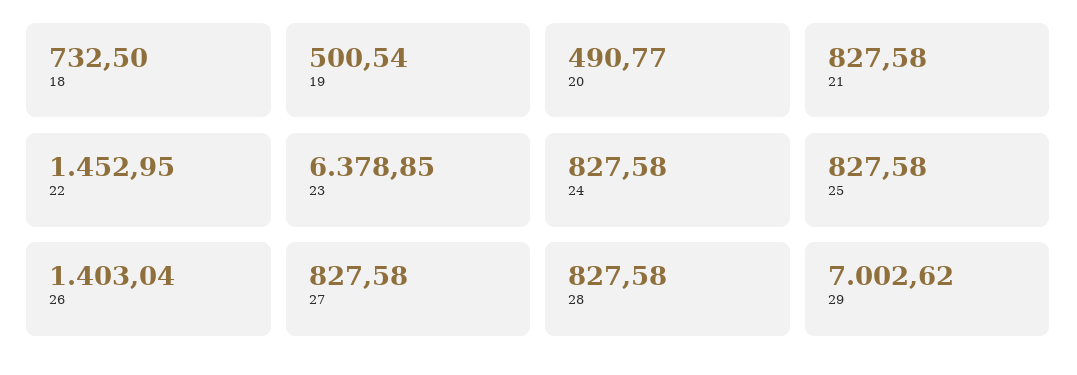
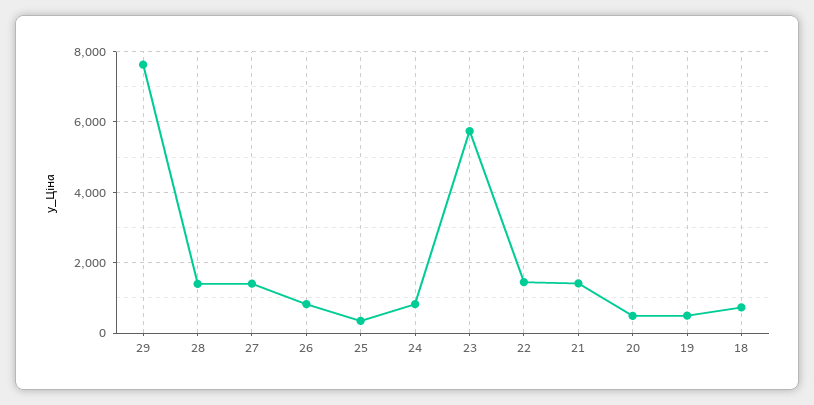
  {
    "18": 732.5,
    "19": 500.54,
    "20": 490.77,
-   "21": 827.58,
+   "21": 1400,
    "22": 1452.95,
-   "23": 6378.85,
+   "23": 5800,
    "24": 827.58,
-   "25": 827.58,
+   "25": 400,
-   "26": 1403.04,
+   "26": 800,
-   "27": 827.58,
+   "27": 1400,
-   "28": 827.58,
+   "28": 1400,
-   "29": 7002.62
+   "29": 7600
  }

